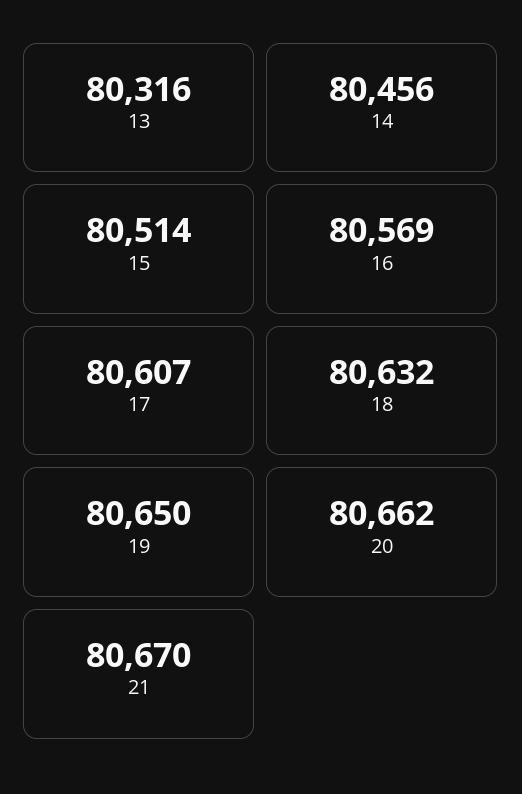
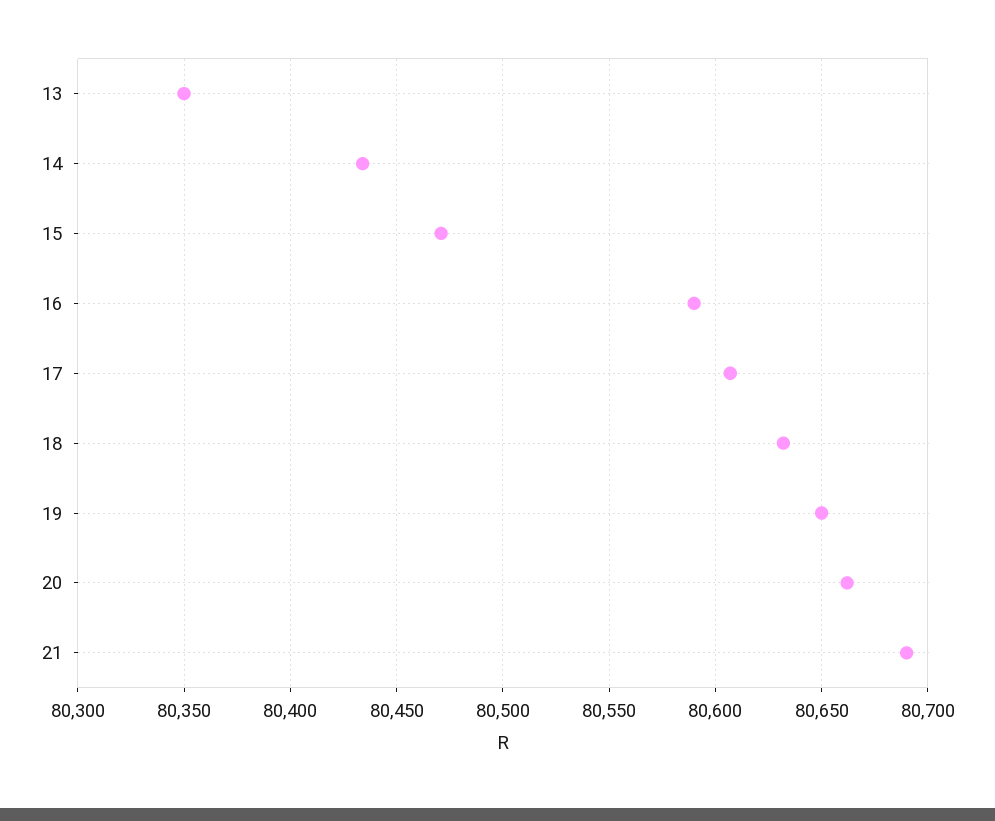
  {
-   "13": 80316,
+   "13": 80350,
-   "14": 80456,
+   "14": 80435,
-   "15": 80514,
+   "15": 80470,
-   "16": 80569,
+   "16": 80590,
    "17": 80607,
    "18": 80632,
    "19": 80650,
    "20": 80662,
-   "21": 80670
+   "21": 80690
  }

